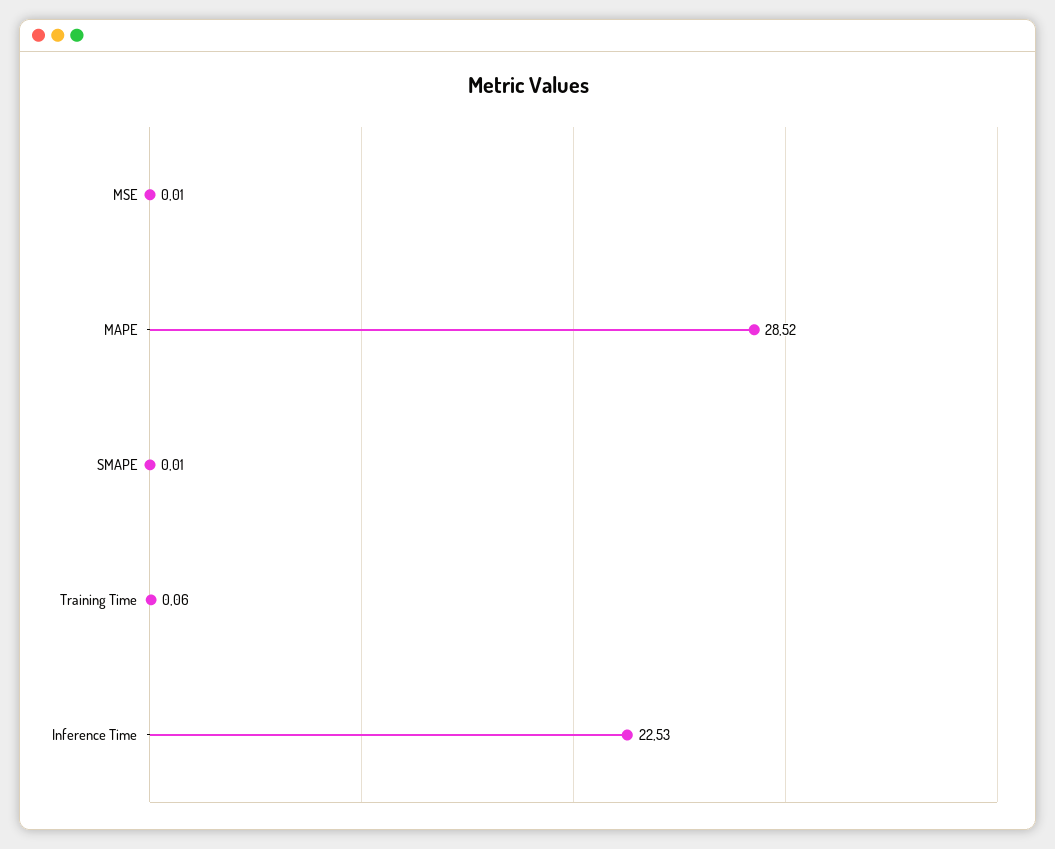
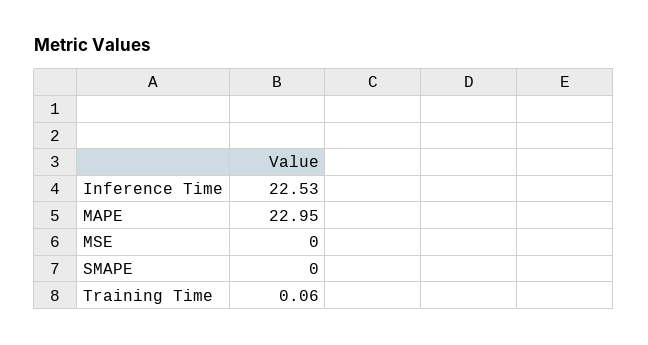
  {
-   "MSE": 0.01,
+   "MSE": 0,
-   "MAPE": 28.52,
+   "MAPE": 22.95,
-   "SMAPE": 0.01,
+   "SMAPE": 0,
    "Training Time": 0.06,
    "Inference Time": 22.53
  }

